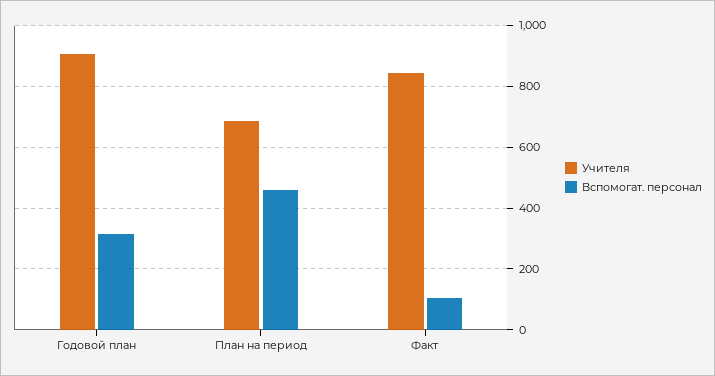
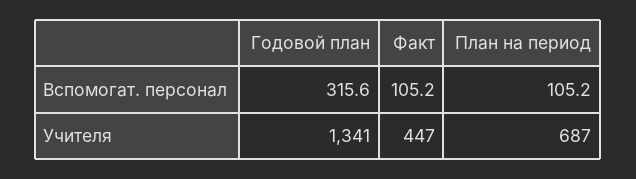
  {
    "Учителя": {
-     "Годовой план": 900,
+     "Годовой план": 1341,
      "План на период": 687,
-     "Факт": 840
+     "Факт": 447
    },
    "Вспомогат. персонал": {
      "Годовой план": 315.6,
-     "План на период": 460,
+     "План на период": 105.2,
      "Факт": 105.2
    }
  }

